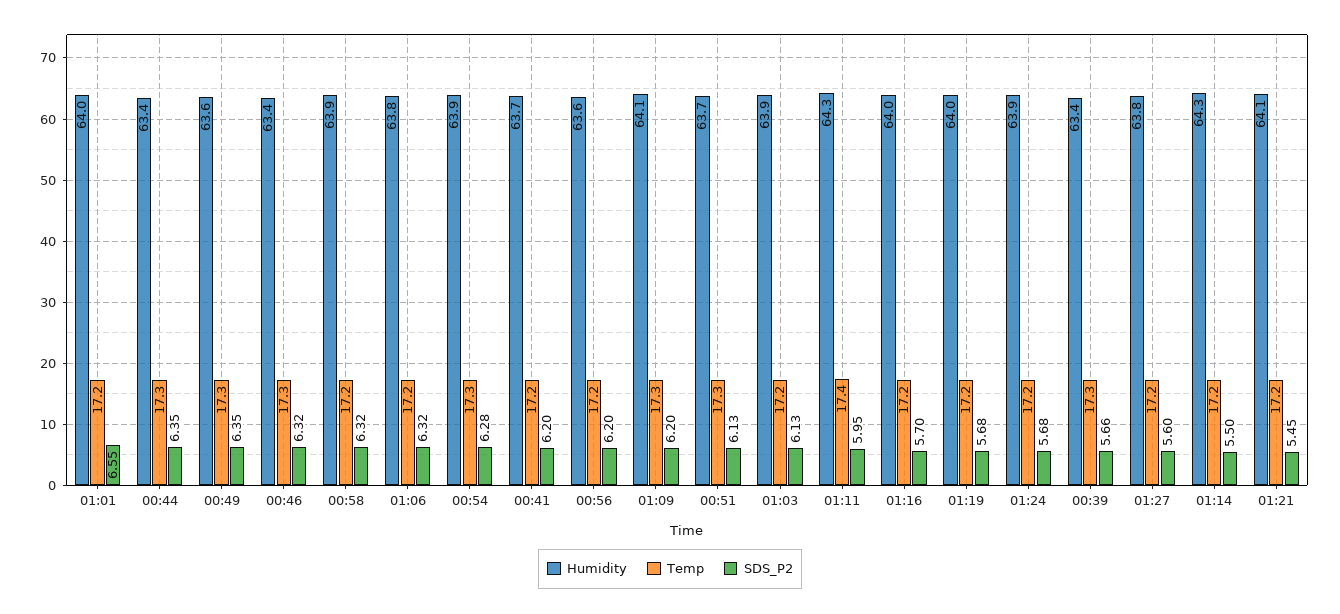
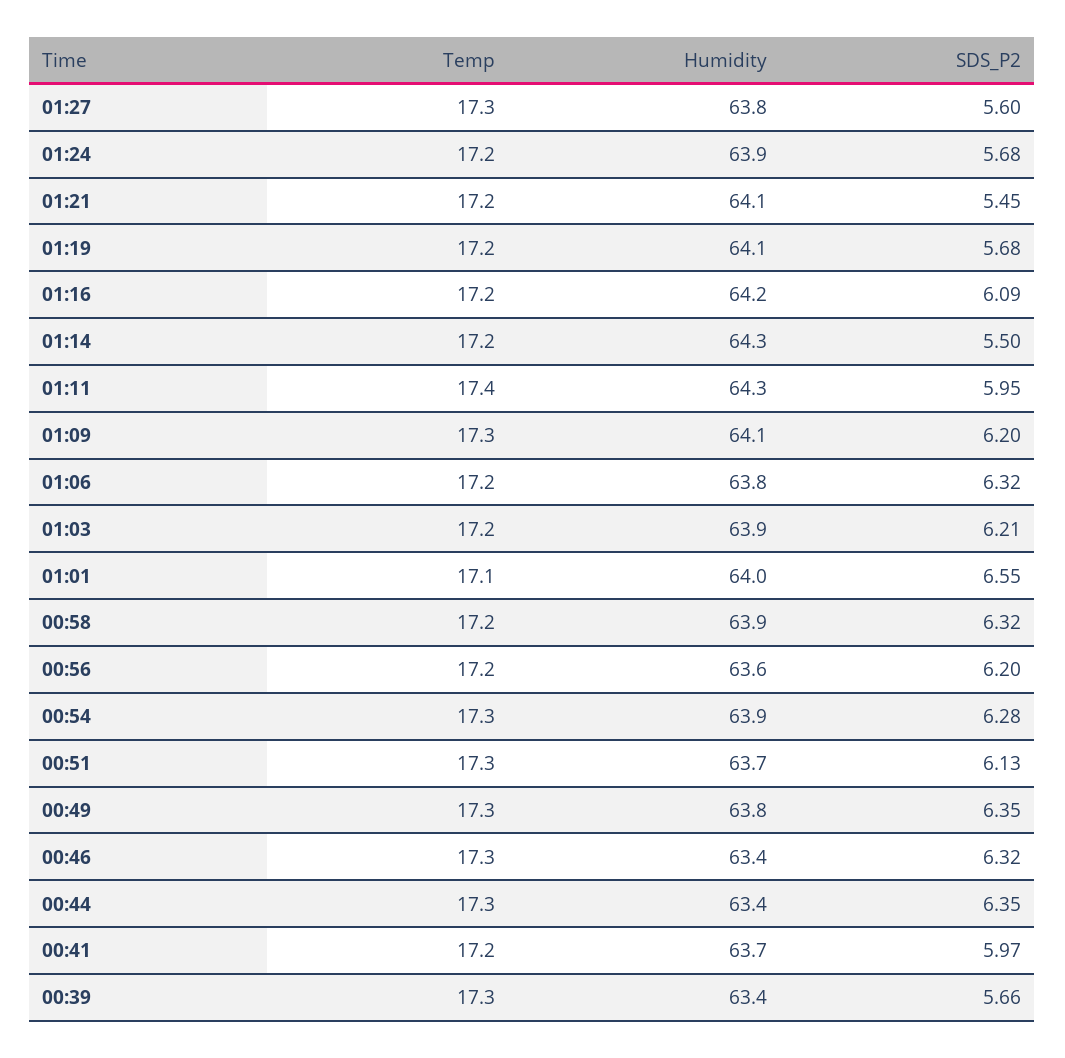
  {
    "Humidity": {
      "01:01": 64,
      "00:44": 63.4,
-     "00:49": 63.6,
+     "00:49": 63.8,
      "00:46": 63.4,
      "00:58": 63.9,
      "01:06": 63.8,
      "00:54": 63.9,
      "00:41": 63.7,
      "00:56": 63.6,
      "01:09": 64.1,
      "00:51": 63.7,
      "01:03": 63.9,
      "01:11": 64.3,
-     "01:16": 64,
+     "01:16": 64.2,
-     "01:19": 64,
+     "01:19": 64.1,
      "01:24": 63.9,
      "00:39": 63.4,
      "01:27": 63.8,
      "01:14": 64.3,
      "01:21": 64.1
    },
    "Temp": {
-     "01:01": 17.2,
+     "01:01": 17.1,
      "00:44": 17.3,
      "00:49": 17.3,
      "00:46": 17.3,
      "00:58": 17.2,
      "01:06": 17.2,
      "00:54": 17.3,
      "00:41": 17.2,
      "00:56": 17.2,
      "01:09": 17.3,
      "00:51": 17.3,
      "01:03": 17.2,
      "01:11": 17.4,
      "01:16": 17.2,
      "01:19": 17.2,
      "01:24": 17.2,
      "00:39": 17.3,
-     "01:27": 17.2,
+     "01:27": 17.3,
      "01:14": 17.2,
      "01:21": 17.2
    },
    "SDS_P2": {
      "01:01": 6.55,
      "00:44": 6.35,
      "00:49": 6.35,
      "00:46": 6.32,
      "00:58": 6.32,
      "01:06": 6.32,
      "00:54": 6.28,
-     "00:41": 6.2,
+     "00:41": 5.97,
      "00:56": 6.2,
      "01:09": 6.2,
      "00:51": 6.13,
-     "01:03": 6.13,
+     "01:03": 6.21,
      "01:11": 5.95,
-     "01:16": 5.7,
+     "01:16": 6.09,
      "01:19": 5.68,
      "01:24": 5.68,
      "00:39": 5.66,
      "01:27": 5.6,
      "01:14": 5.5,
      "01:21": 5.45
    }
  }

